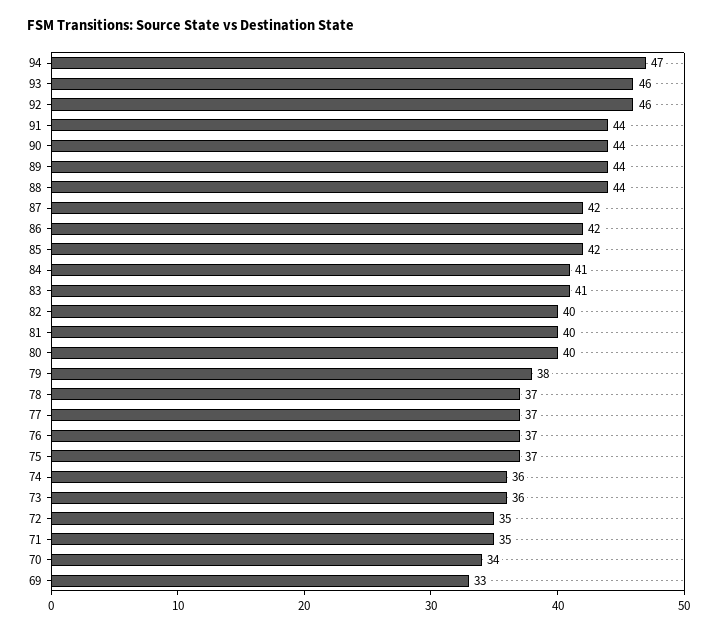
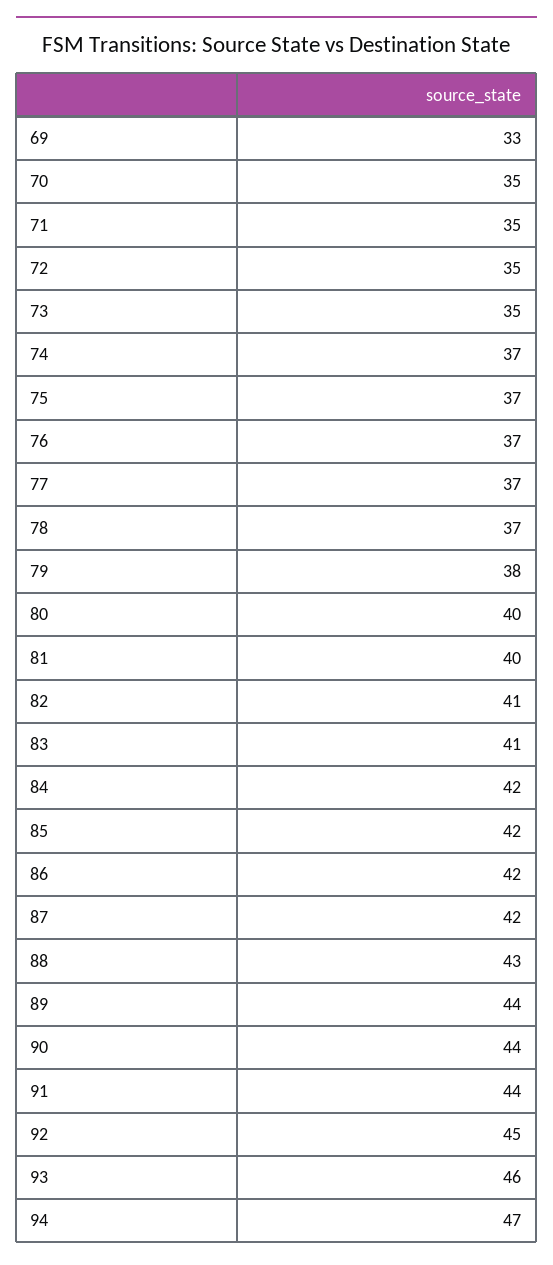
  {
    "94": 47,
    "93": 46,
-   "92": 46,
+   "92": 45,
    "91": 44,
    "90": 44,
    "89": 44,
-   "88": 44,
+   "88": 43,
    "87": 42,
    "86": 42,
    "85": 42,
-   "84": 41,
+   "84": 42,
    "83": 41,
-   "82": 40,
+   "82": 41,
    "81": 40,
    "80": 40,
    "79": 38,
    "78": 37,
    "77": 37,
    "76": 37,
    "75": 37,
-   "74": 36,
+   "74": 37,
-   "73": 36,
+   "73": 35,
    "72": 35,
    "71": 35,
-   "70": 34,
+   "70": 35,
    "69": 33
  }

